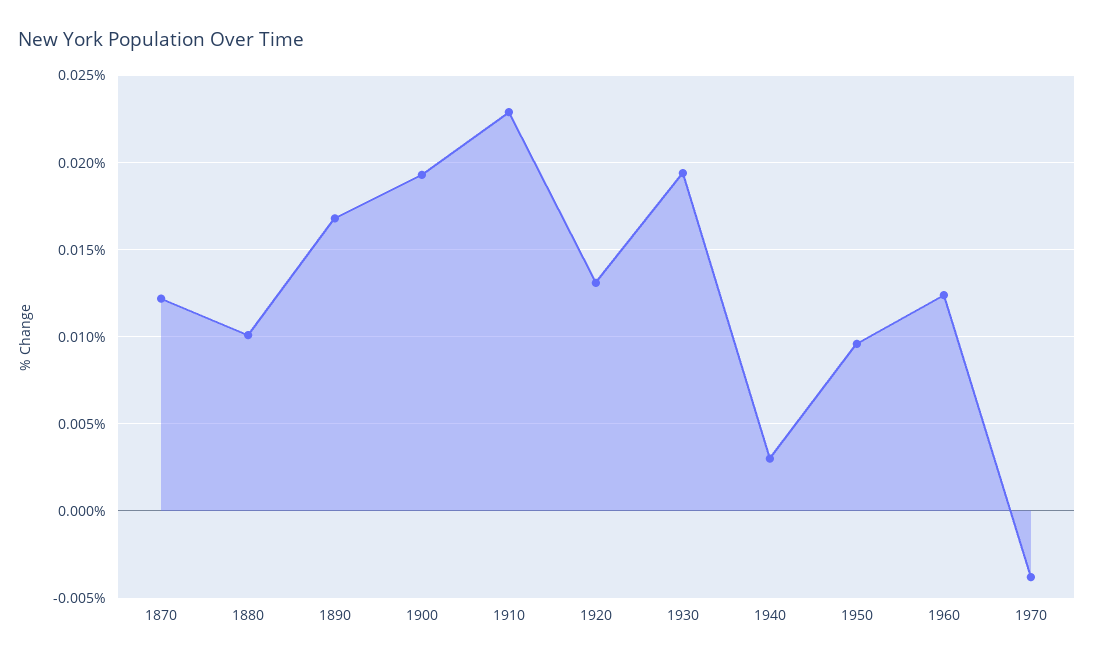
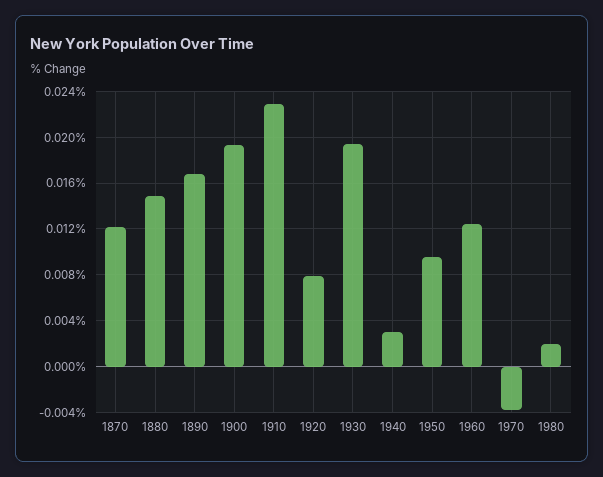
  {
    "1870": 0.012,
-   "1880": 0.01,
+   "1880": 0.015,
    "1890": 0.017,
    "1900": 0.0195,
    "1910": 0.023,
-   "1920": 0.013,
+   "1920": 0.008,
    "1930": 0.0195,
    "1940": 0.003,
    "1950": 0.0095,
    "1960": 0.0125,
-   "1970": -0.004
+   "1970": -0.004,
+   "1980": 0.002
  }

